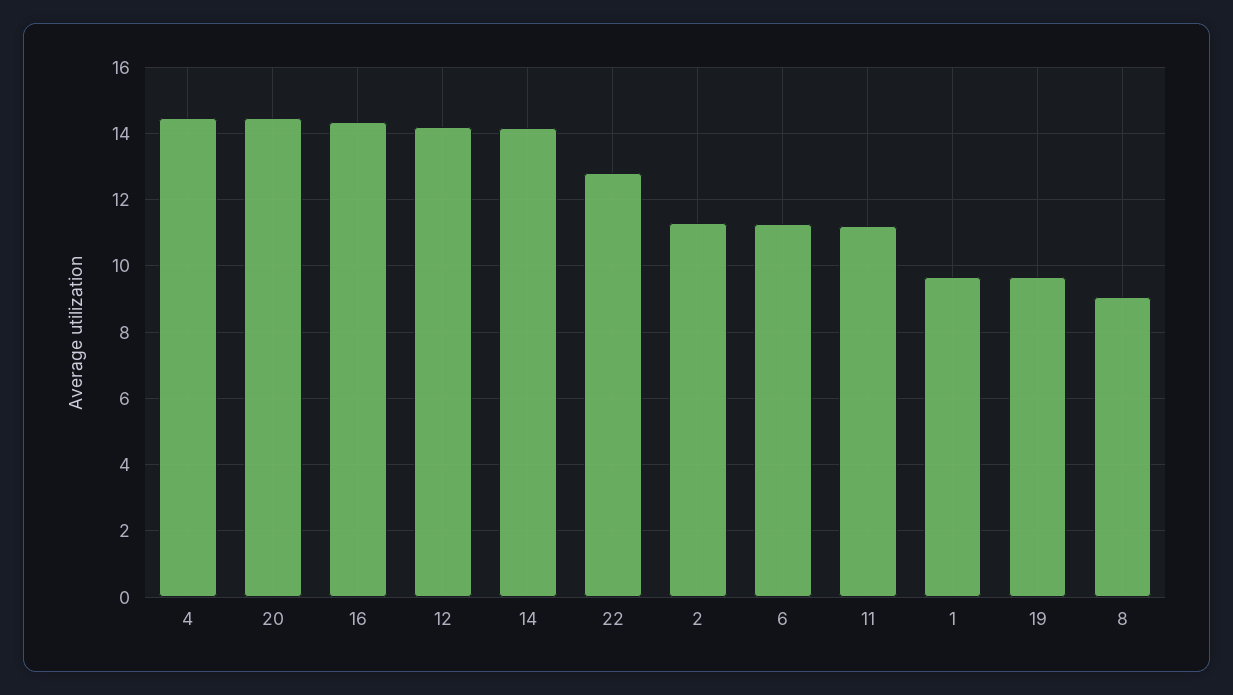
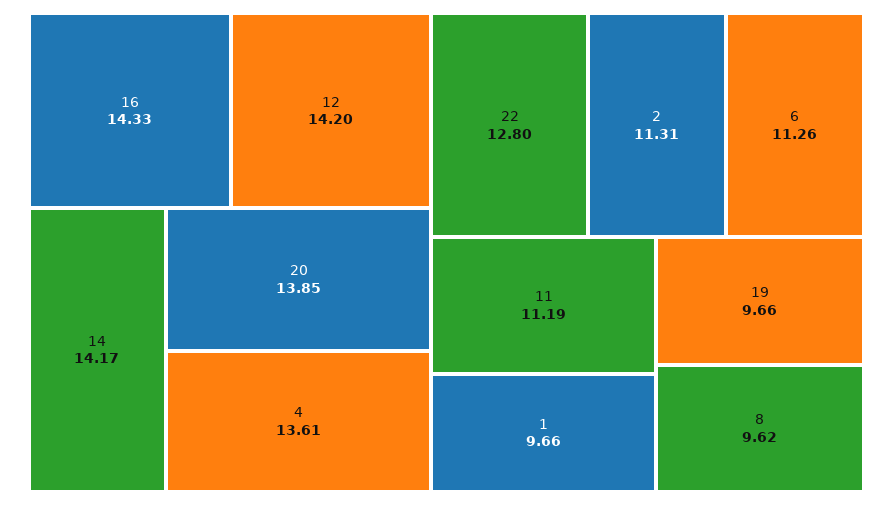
  {
-   "4": 14.4,
+   "4": 13.61,
-   "20": 14.4,
+   "20": 13.85,
    "16": 14.33,
    "12": 14.2,
    "14": 14.17,
    "22": 12.8,
    "2": 11.31,
    "6": 11.26,
    "11": 11.19,
    "1": 9.66,
    "19": 9.66,
-   "8": 9
+   "8": 9.62
  }

